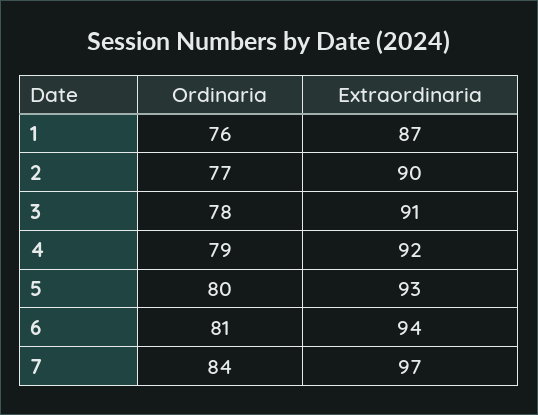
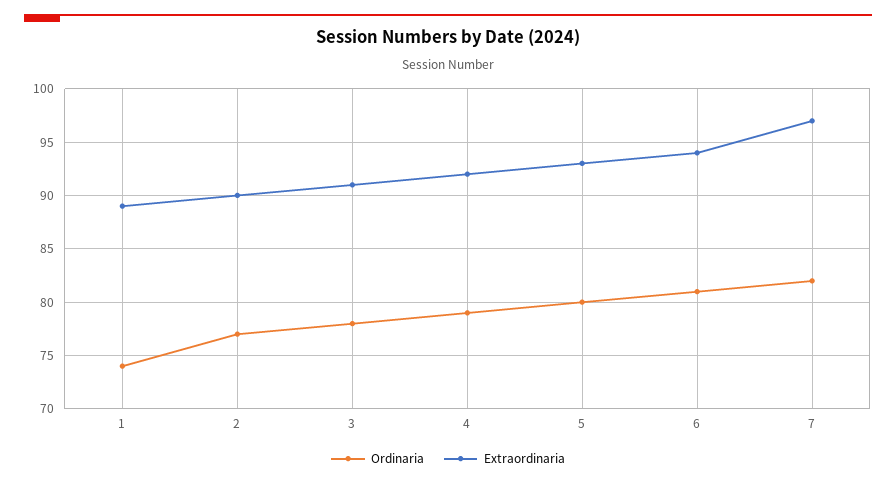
  {
    "Ordinaria": {
-     "1": 76,
+     "1": 74,
      "2": 77,
      "3": 78,
      "4": 79,
      "5": 80,
      "6": 81,
-     "7": 84
+     "7": 82
    },
    "Extraordinaria": {
-     "1": 87,
+     "1": 89,
      "2": 90,
      "3": 91,
      "4": 92,
      "5": 93,
      "6": 94,
      "7": 97
    }
  }

